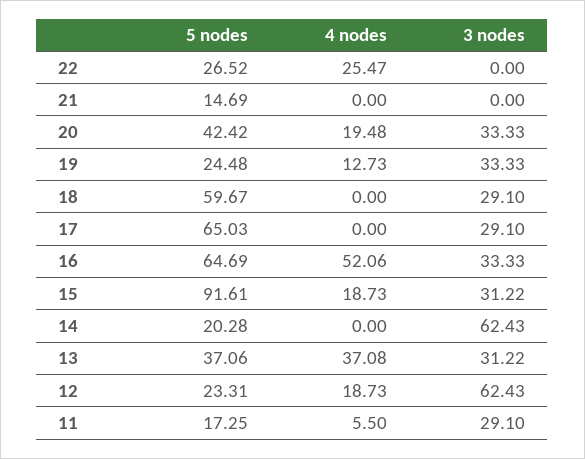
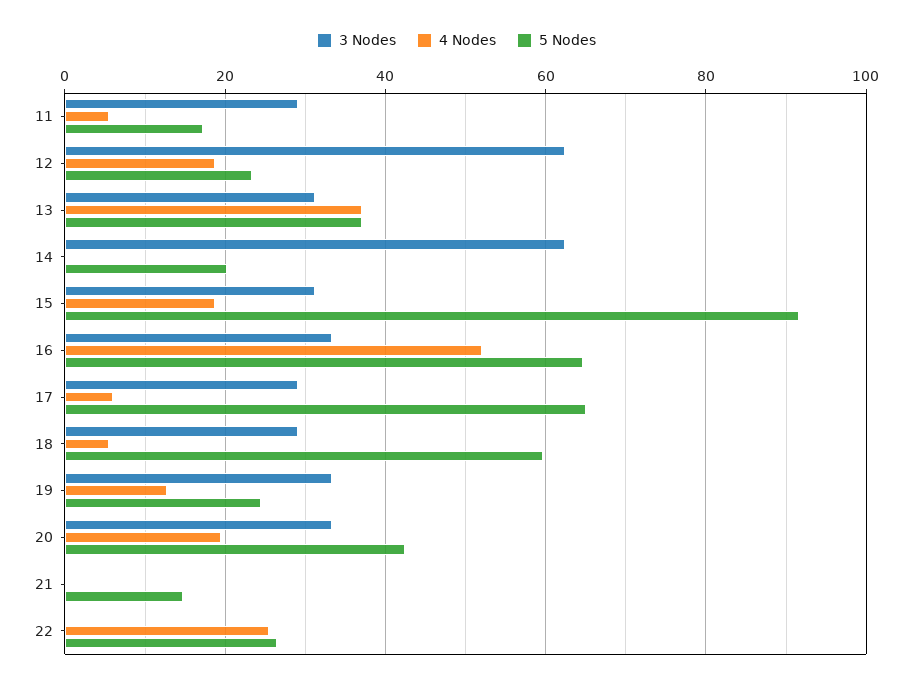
  {
    "5 nodes": {
      "22": 26.52,
      "21": 14.69,
      "20": 42.42,
      "19": 24.48,
      "18": 59.67,
      "17": 65.03,
      "16": 64.69,
      "15": 91.61,
      "14": 20.28,
      "13": 37.06,
      "12": 23.31,
      "11": 17.25
    },
    "4 nodes": {
      "22": 25.47,
      "21": 0,
      "20": 19.48,
      "19": 12.73,
-     "18": 0,
+     "18": 6,
-     "17": 0,
+     "17": 6,
      "16": 52.06,
      "15": 18.73,
      "14": 0,
      "13": 37.08,
      "12": 18.73,
      "11": 5.5
    },
    "3 nodes": {
      "22": 0,
      "21": 0,
      "20": 33.33,
      "19": 33.33,
      "18": 29.1,
      "17": 29.1,
      "16": 33.33,
      "15": 31.22,
      "14": 62.43,
      "13": 31.22,
      "12": 62.43,
      "11": 29.1
    }
  }

